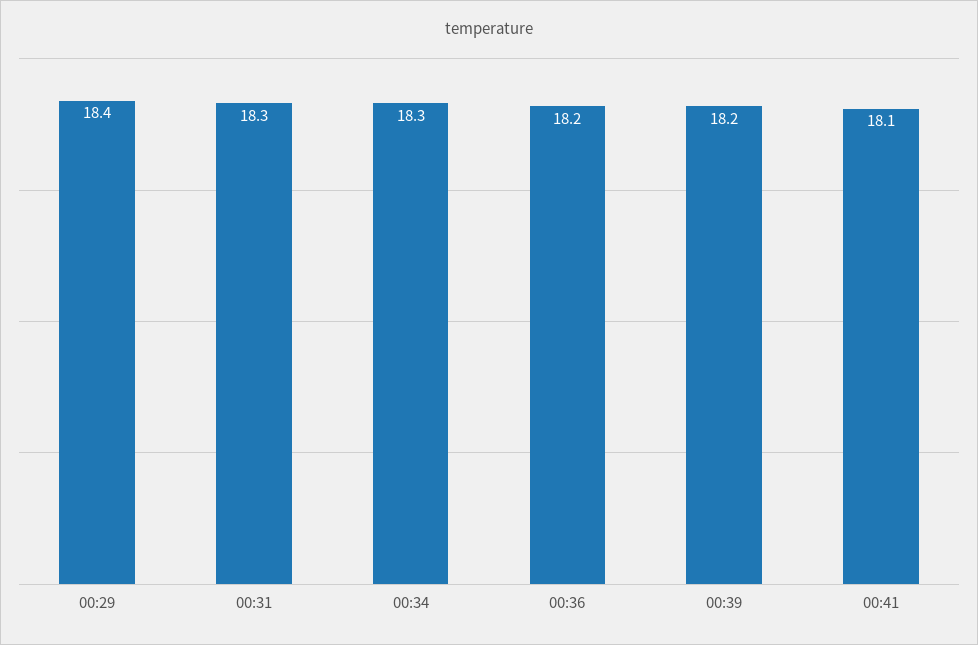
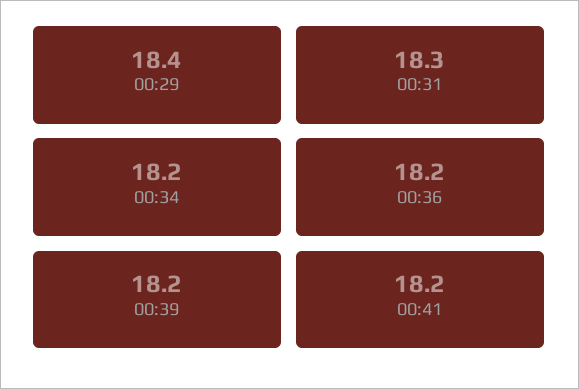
  {
    "00:29": 18.4,
    "00:31": 18.3,
-   "00:34": 18.3,
+   "00:34": 18.2,
    "00:36": 18.2,
    "00:39": 18.2,
-   "00:41": 18.1
+   "00:41": 18.2
  }

